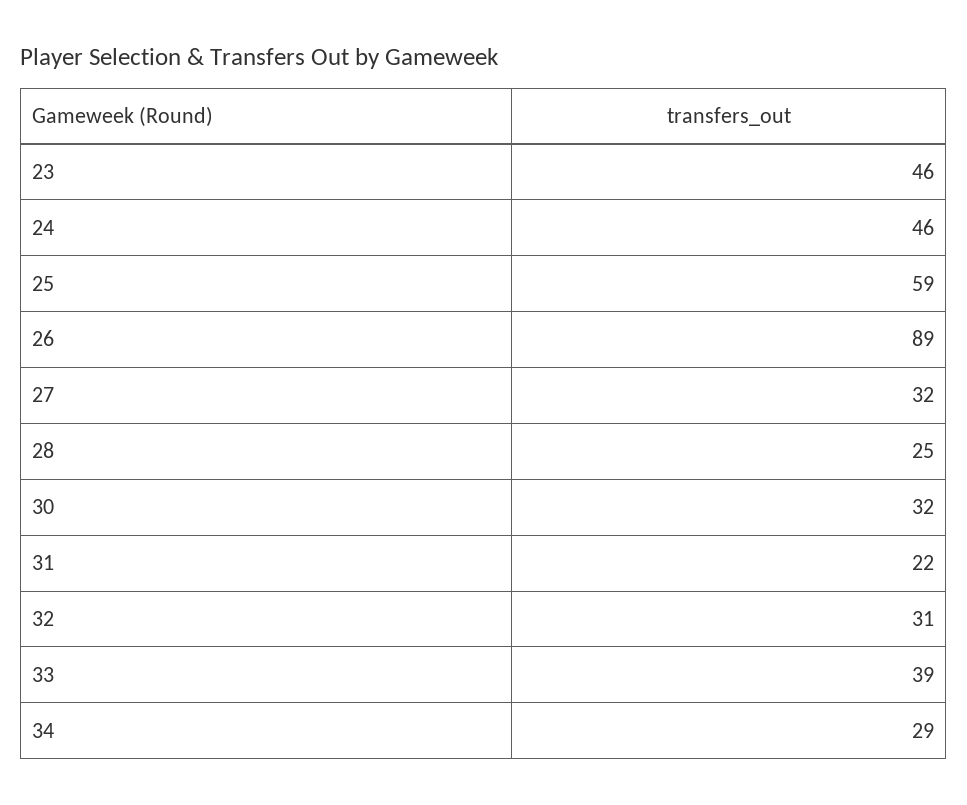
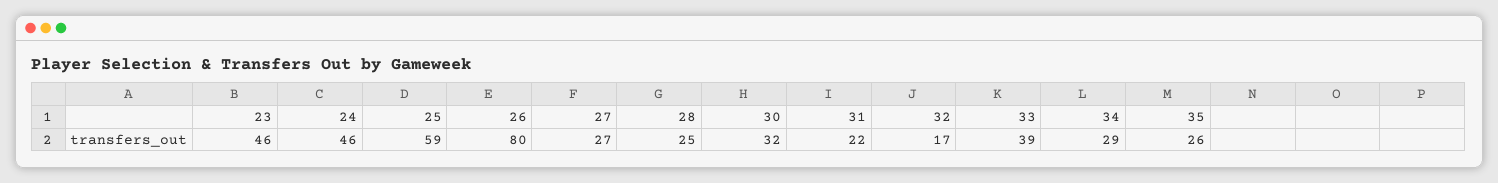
  {
    "23": 46,
    "24": 46,
    "25": 59,
-   "26": 89,
+   "26": 80,
-   "27": 32,
+   "27": 27,
    "28": 25,
    "30": 32,
    "31": 22,
-   "32": 31,
+   "32": 17,
    "33": 39,
-   "34": 29
+   "34": 29,
+   "35": 26
  }

